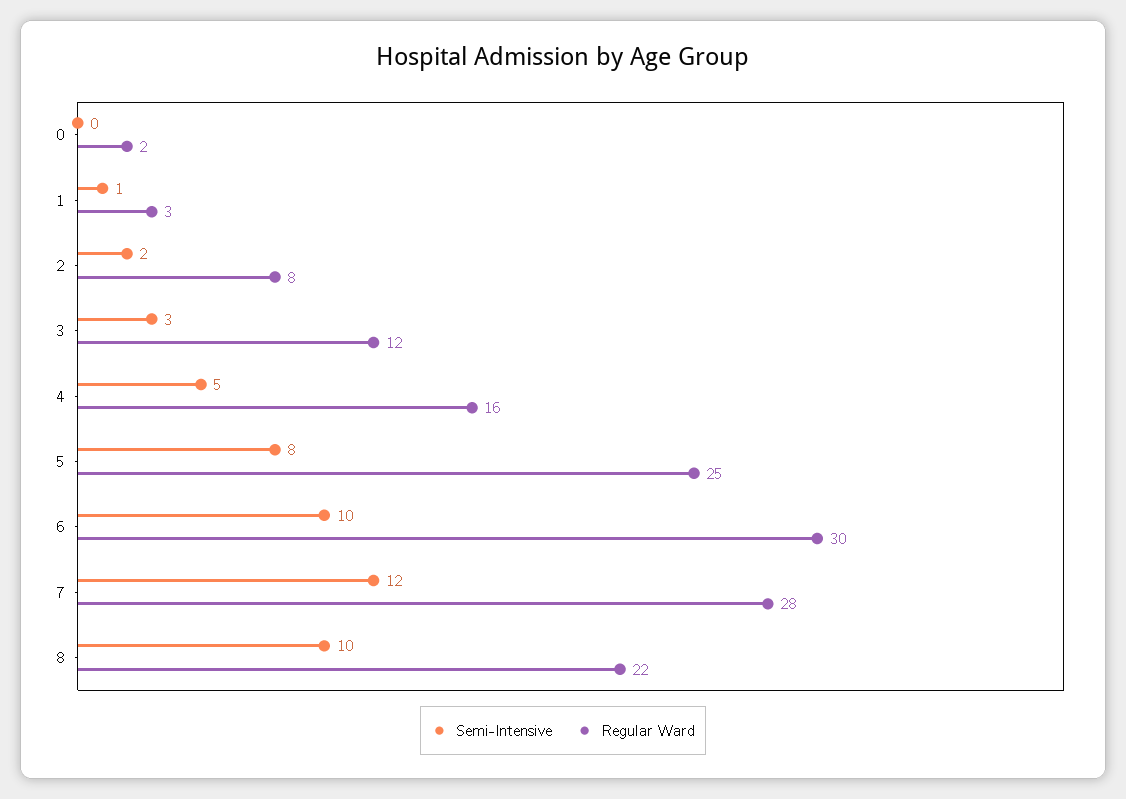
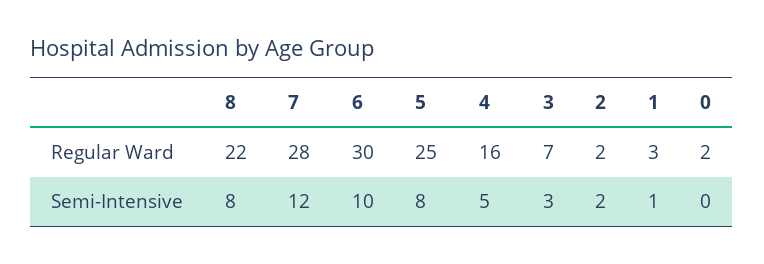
  {
    "Semi-Intensive": {
      "0": 0,
      "1": 1,
      "2": 2,
      "3": 3,
      "4": 5,
      "5": 8,
      "6": 10,
      "7": 12,
-     "8": 10
+     "8": 8
    },
    "Regular Ward": {
      "0": 2,
      "1": 3,
-     "2": 8,
+     "2": 2,
-     "3": 12,
+     "3": 7,
      "4": 16,
      "5": 25,
      "6": 30,
      "7": 28,
      "8": 22
    }
  }

